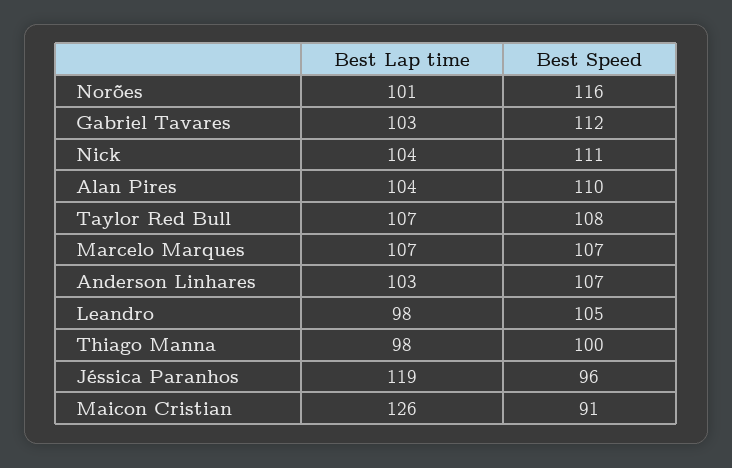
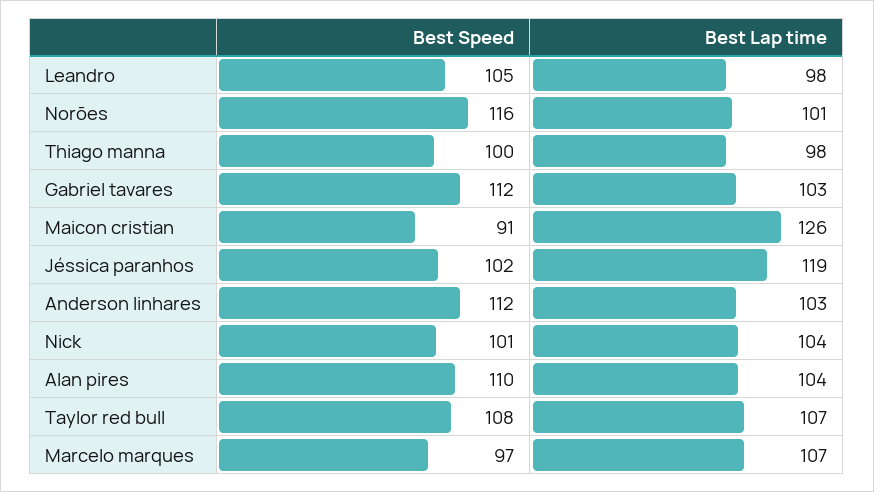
  {
    "Best Lap time": {
      "Norões": 101,
      "Gabriel Tavares": 103,
      "Nick": 104,
      "Alan Pires": 104,
      "Taylor Red Bull": 107,
      "Marcelo Marques": 107,
      "Anderson Linhares": 103,
      "Leandro": 98,
      "Thiago Manna": 98,
      "Jéssica Paranhos": 119,
      "Maicon Cristian": 126
    },
    "Best Speed": {
      "Norões": 116,
      "Gabriel Tavares": 112,
-     "Nick": 111,
+     "Nick": 101,
      "Alan Pires": 110,
      "Taylor Red Bull": 108,
-     "Marcelo Marques": 107,
+     "Marcelo Marques": 97,
-     "Anderson Linhares": 107,
+     "Anderson Linhares": 112,
      "Leandro": 105,
      "Thiago Manna": 100,
-     "Jéssica Paranhos": 96,
+     "Jéssica Paranhos": 102,
      "Maicon Cristian": 91
    }
  }

